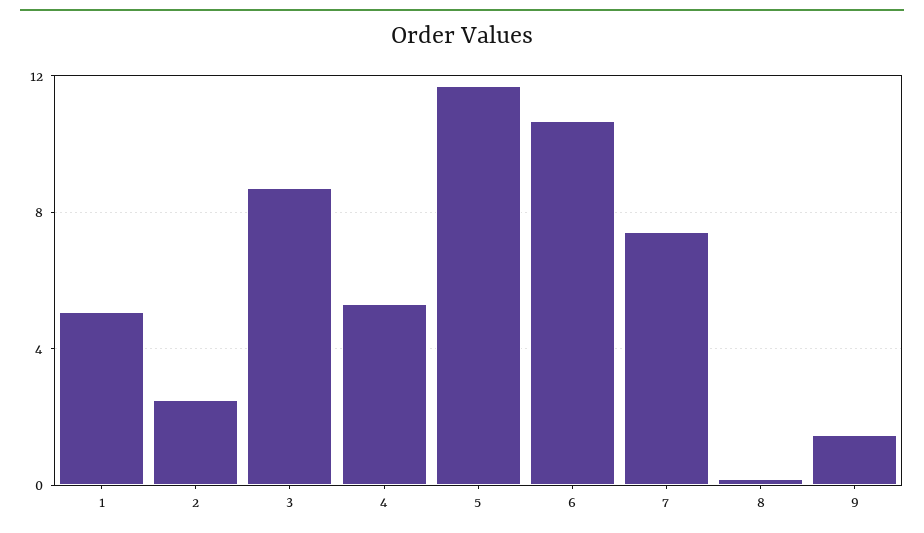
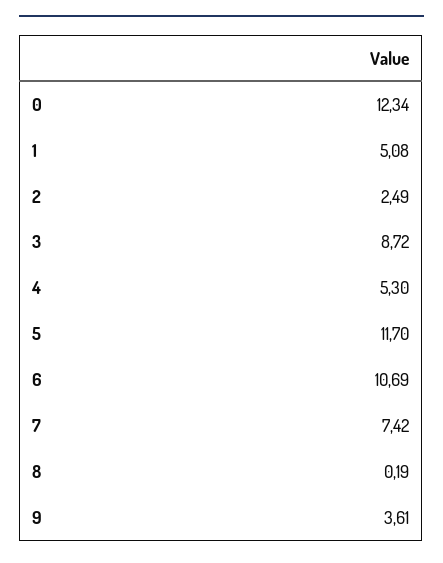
  {
    "1": 5.08,
    "2": 2.49,
    "3": 8.72,
    "4": 5.3,
    "5": 11.7,
    "6": 10.69,
    "7": 7.42,
    "8": 0.19,
-   "9": 1.5
+   "9": 3.61,
+   "0": 12.34
  }

